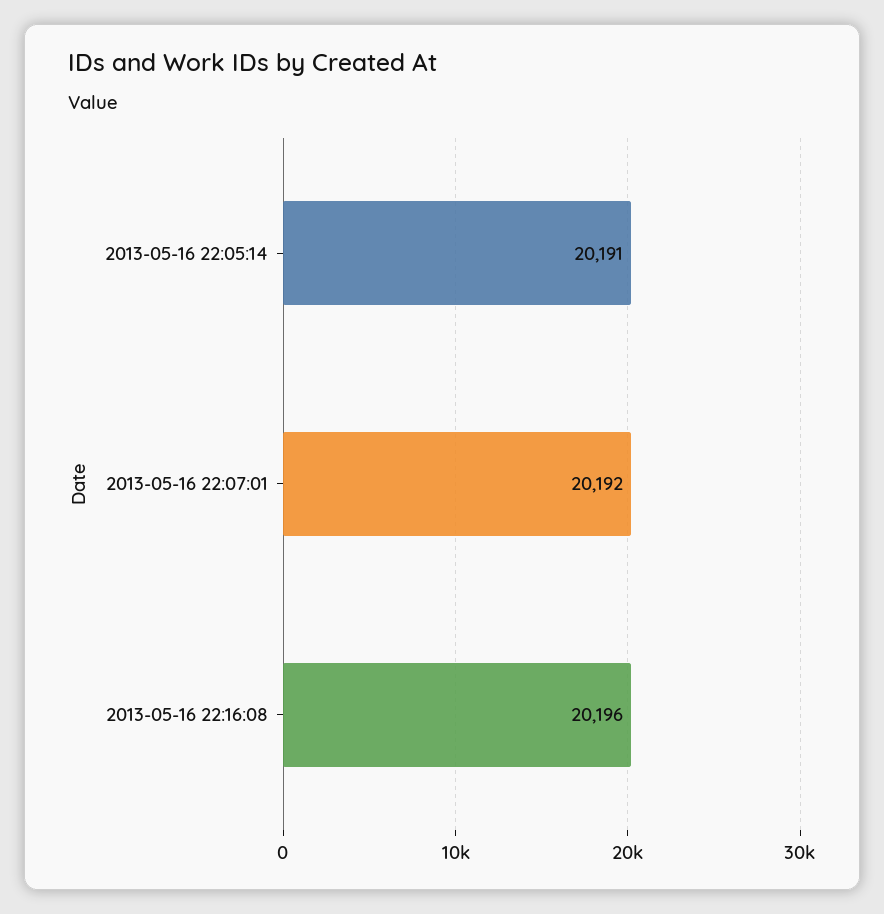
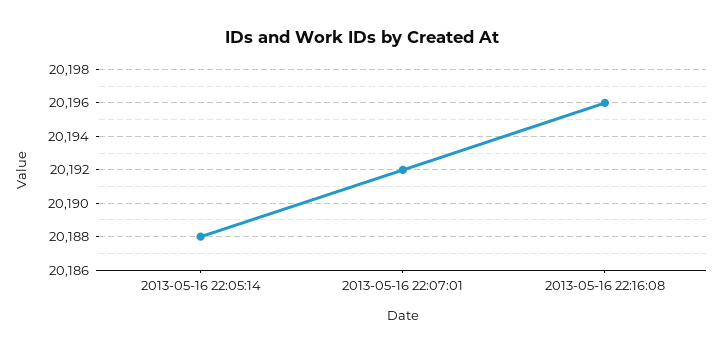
  {
-   "2013-05-16 22:05:14": 20191,
+   "2013-05-16 22:05:14": 20188,
    "2013-05-16 22:07:01": 20192,
    "2013-05-16 22:16:08": 20196
  }

